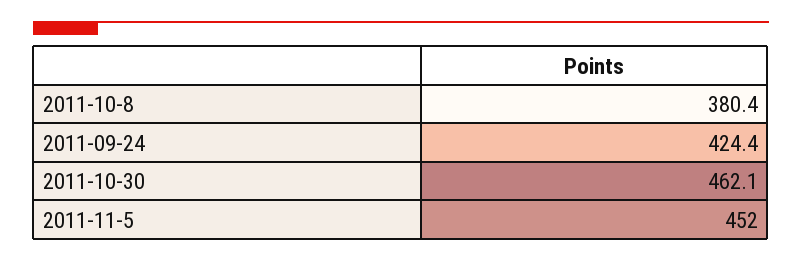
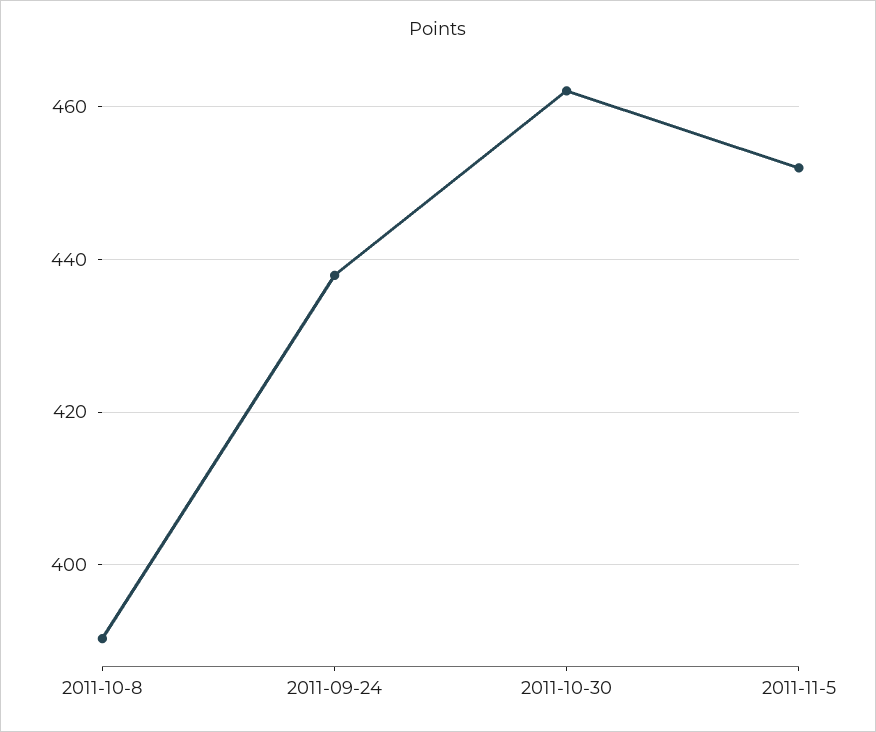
  {
-   "2011-10-8": 380.4,
+   "2011-10-8": 390,
-   "2011-09-24": 424.4,
+   "2011-09-24": 438,
    "2011-10-30": 462.1,
    "2011-11-5": 452
  }

